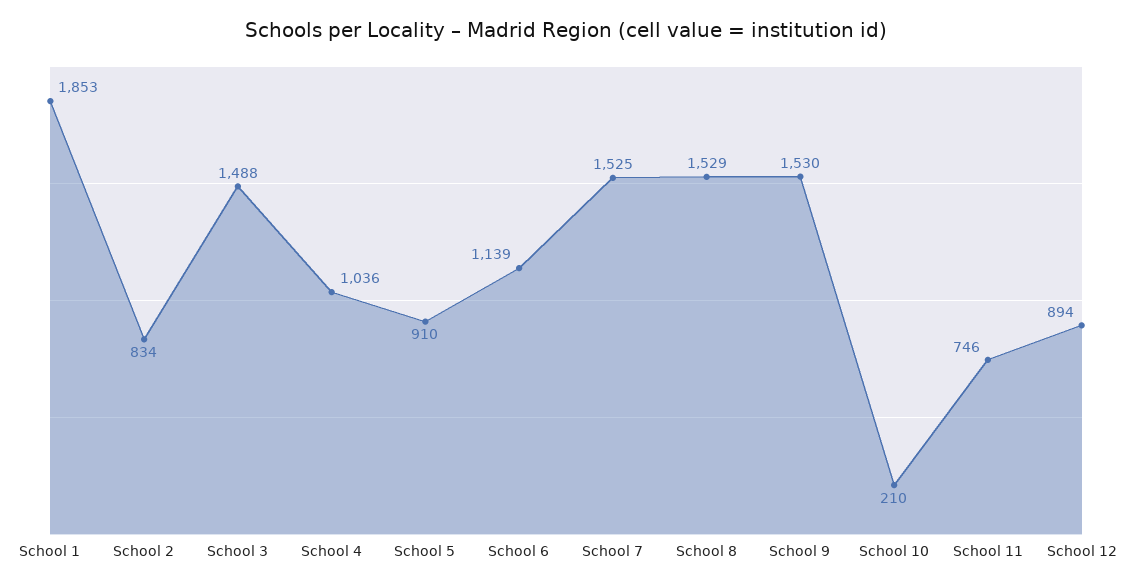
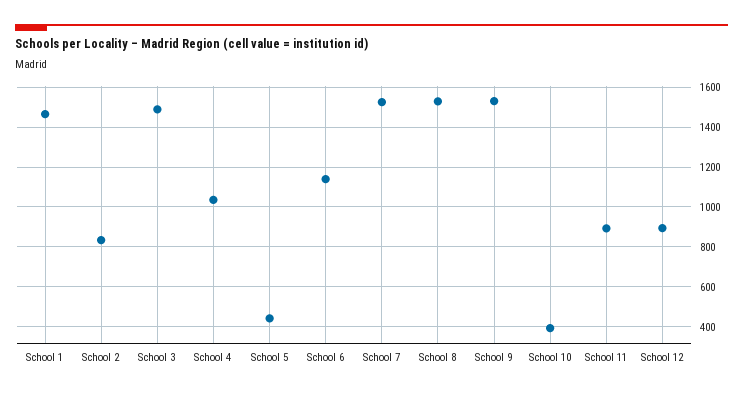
  {
-   "School 1": 1853,
+   "School 1": 1450,
    "School 2": 834,
    "School 3": 1488,
    "School 4": 1036,
-   "School 5": 910,
+   "School 5": 450,
    "School 6": 1139,
    "School 7": 1525,
    "School 8": 1529,
    "School 9": 1530,
-   "School 10": 210,
+   "School 10": 400,
-   "School 11": 746,
+   "School 11": 900,
    "School 12": 894
  }

